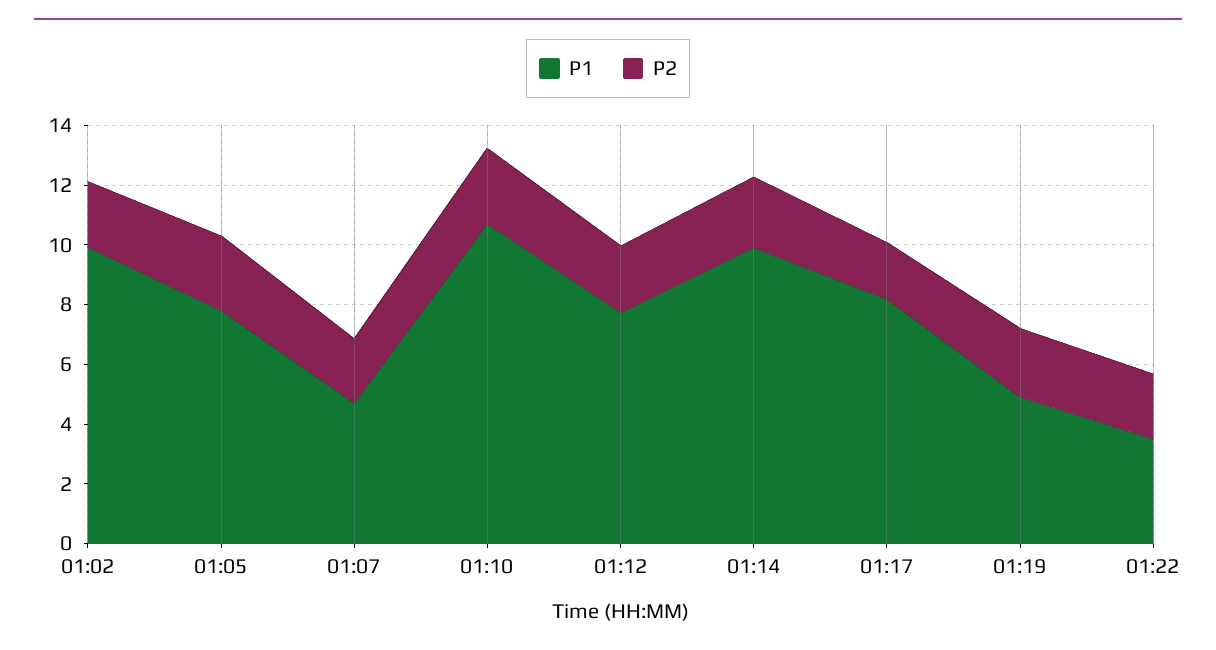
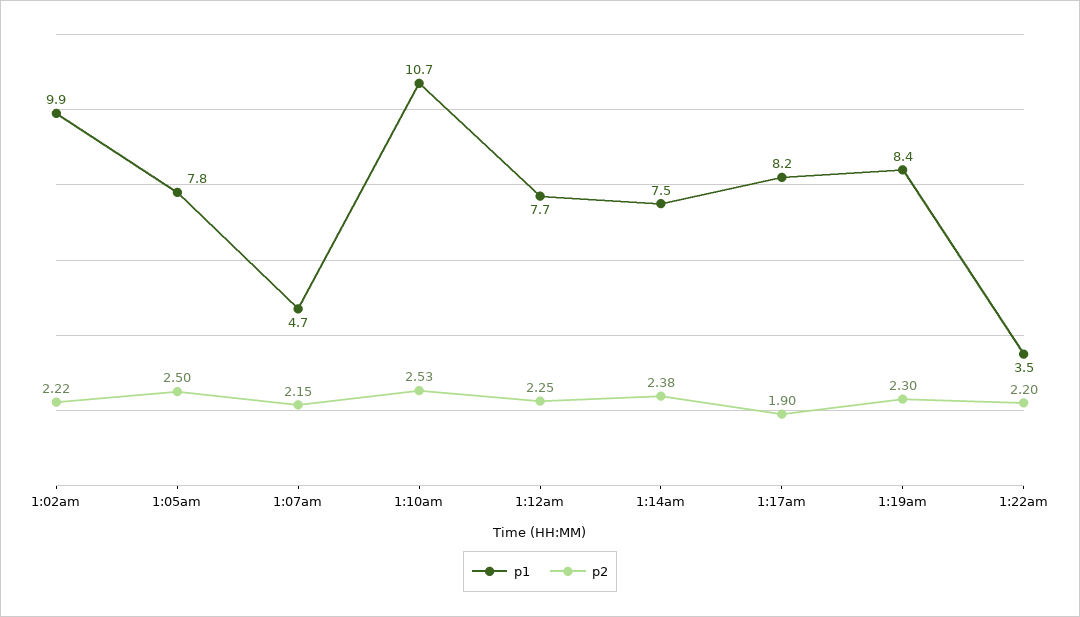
  {
    "P1": {
      "01:02": 9.9,
      "01:05": 7.8,
      "01:07": 4.7,
      "01:10": 10.7,
      "01:12": 7.7,
-     "01:14": 10,
+     "01:14": 7.5,
      "01:17": 8.2,
-     "01:19": 5,
+     "01:19": 8.4,
      "01:22": 3.5
    },
    "P2": {
      "01:02": 2.22,
      "01:05": 2.5,
      "01:07": 2.15,
      "01:10": 2.53,
      "01:12": 2.25,
      "01:14": 2.38,
      "01:17": 1.9,
      "01:19": 2.3,
      "01:22": 2.2
    }
  }

